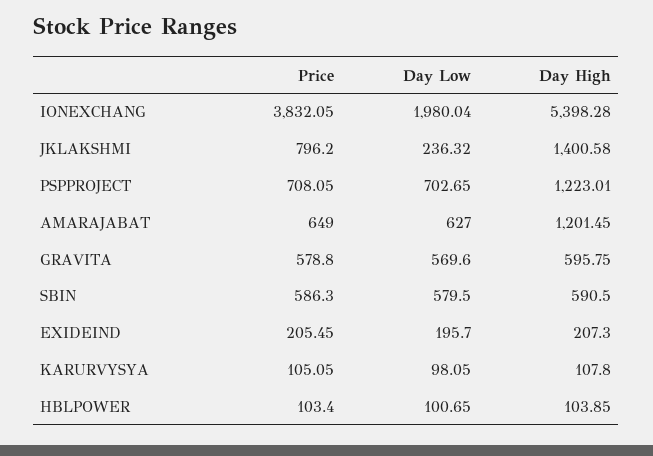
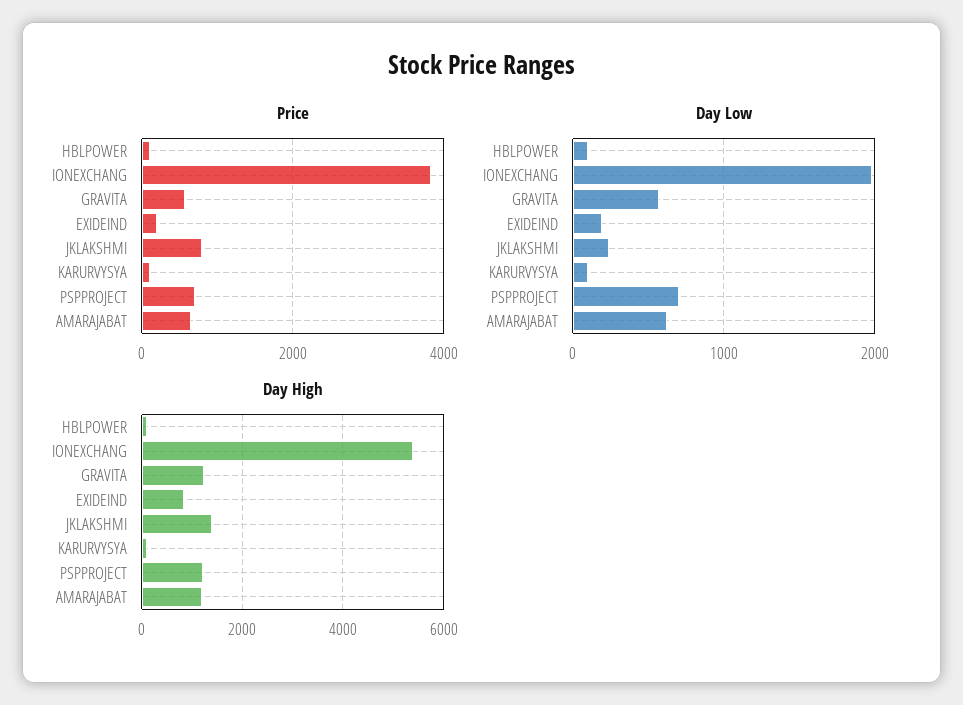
  {
    "Price": {
      "IONEXCHANG": 3832.05,
      "JKLAKSHMI": 796.2,
      "PSPPROJECT": 708.05,
      "AMARAJABAT": 649,
      "GRAVITA": 578.8,
-     "SBIN": 586.3,
      "EXIDEIND": 205.45,
      "KARURVYSYA": 105.05,
      "HBLPOWER": 103.4
    },
    "Day Low": {
      "IONEXCHANG": 1980.04,
      "JKLAKSHMI": 236.32,
      "PSPPROJECT": 702.65,
      "AMARAJABAT": 627,
      "GRAVITA": 569.6,
-     "SBIN": 579.5,
      "EXIDEIND": 195.7,
      "KARURVYSYA": 98.05,
      "HBLPOWER": 100.65
    },
    "Day High": {
      "IONEXCHANG": 5398.28,
      "JKLAKSHMI": 1400.58,
      "PSPPROJECT": 1223.01,
      "AMARAJABAT": 1201.45,
-     "GRAVITA": 595.75,
+     "GRAVITA": 1200,
-     "SBIN": 590.5,
-     "EXIDEIND": 207.3,
+     "EXIDEIND": 800,
      "KARURVYSYA": 107.8,
      "HBLPOWER": 103.85
    }
  }

